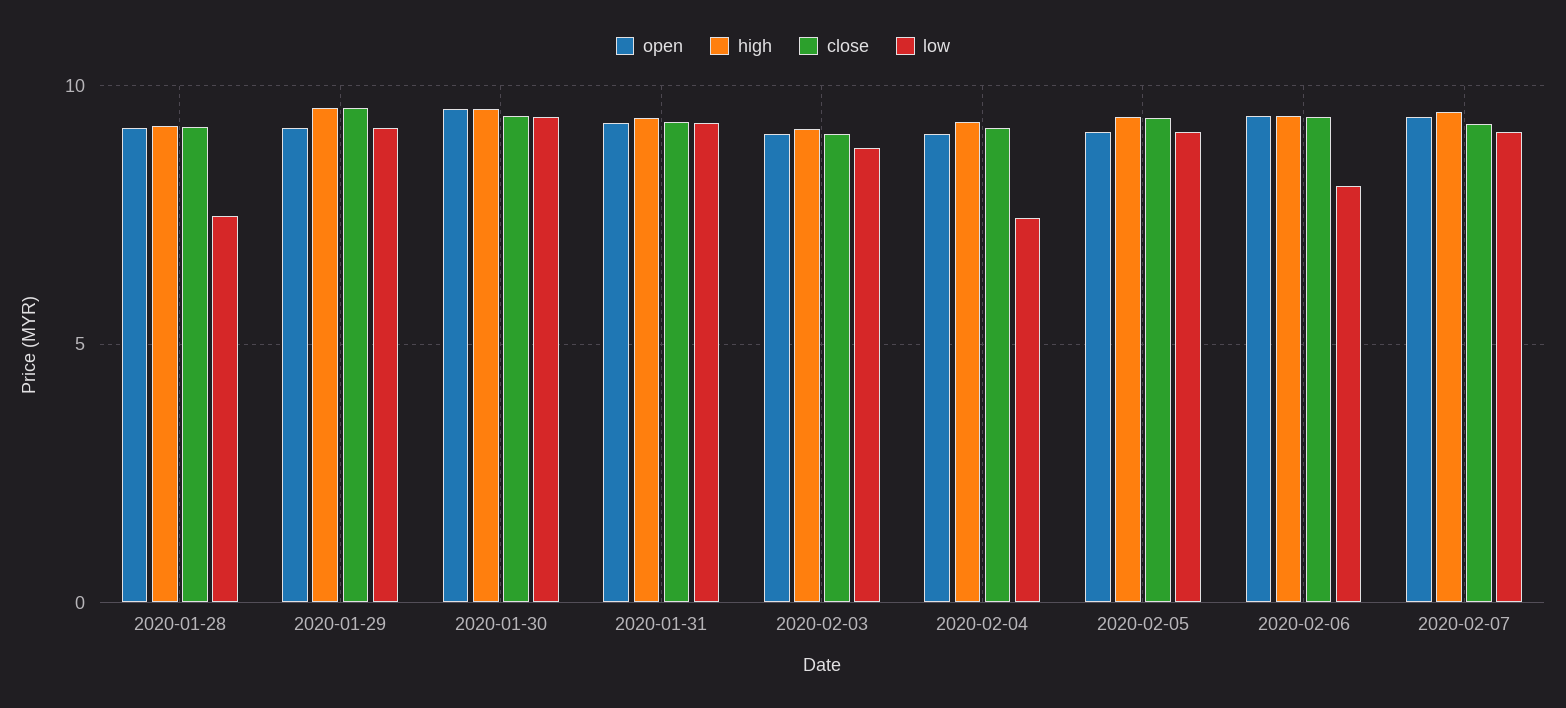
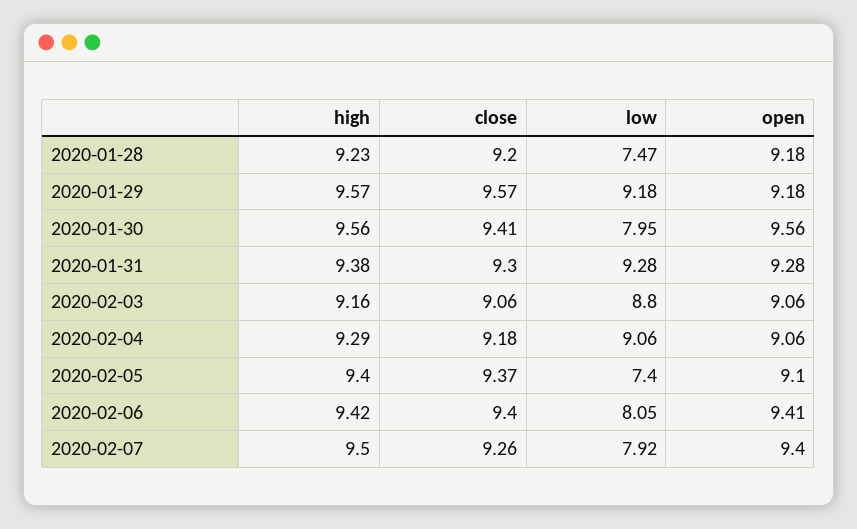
  {
    "open": {
      "2020-01-28": 9.18,
      "2020-01-29": 9.18,
      "2020-01-30": 9.56,
      "2020-01-31": 9.28,
      "2020-02-03": 9.06,
      "2020-02-04": 9.06,
      "2020-02-05": 9.1,
      "2020-02-06": 9.41,
      "2020-02-07": 9.4
    },
    "high": {
      "2020-01-28": 9.23,
      "2020-01-29": 9.57,
      "2020-01-30": 9.56,
      "2020-01-31": 9.38,
      "2020-02-03": 9.16,
      "2020-02-04": 9.29,
      "2020-02-05": 9.4,
      "2020-02-06": 9.42,
      "2020-02-07": 9.5
    },
    "close": {
      "2020-01-28": 9.2,
      "2020-01-29": 9.57,
      "2020-01-30": 9.41,
      "2020-01-31": 9.3,
      "2020-02-03": 9.06,
      "2020-02-04": 9.18,
      "2020-02-05": 9.37,
      "2020-02-06": 9.4,
      "2020-02-07": 9.26
    },
    "low": {
      "2020-01-28": 7.47,
      "2020-01-29": 9.18,
-     "2020-01-30": 9.5,
+     "2020-01-30": 7.95,
      "2020-01-31": 9.28,
      "2020-02-03": 8.8,
-     "2020-02-04": 7.5,
+     "2020-02-04": 9.06,
-     "2020-02-05": 9,
+     "2020-02-05": 7.4,
      "2020-02-06": 8.05,
-     "2020-02-07": 9
+     "2020-02-07": 7.92
    }
  }

